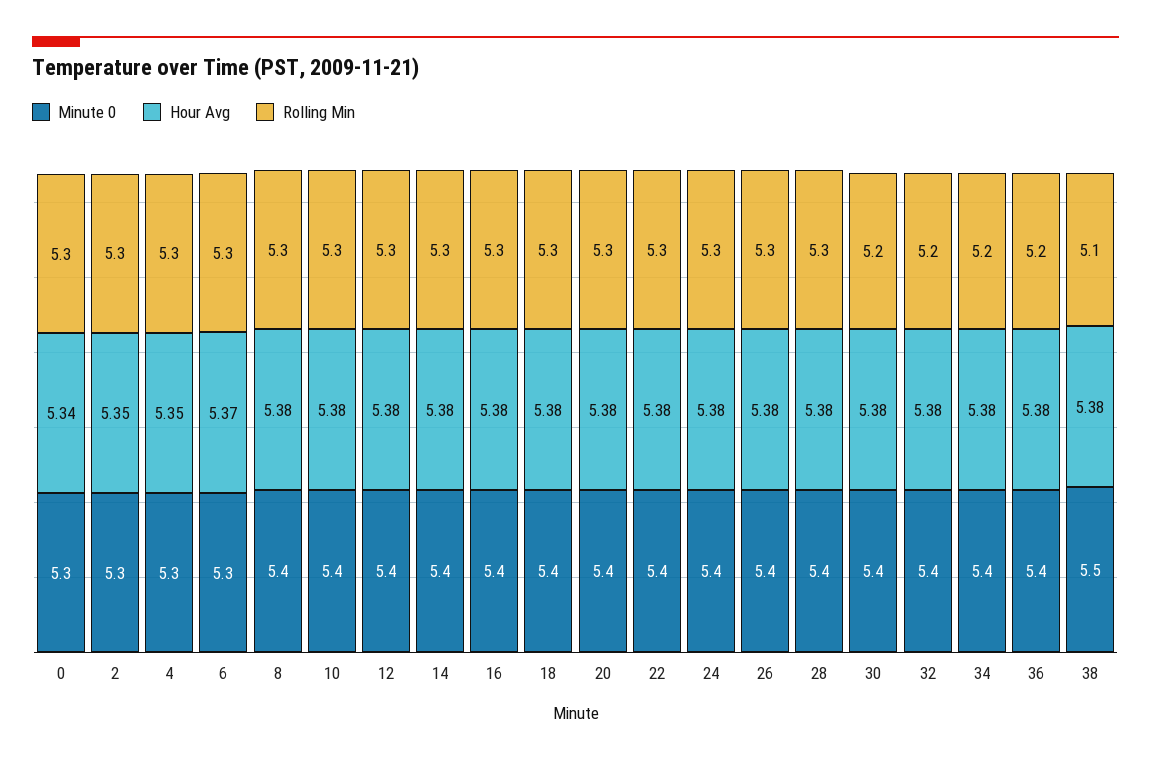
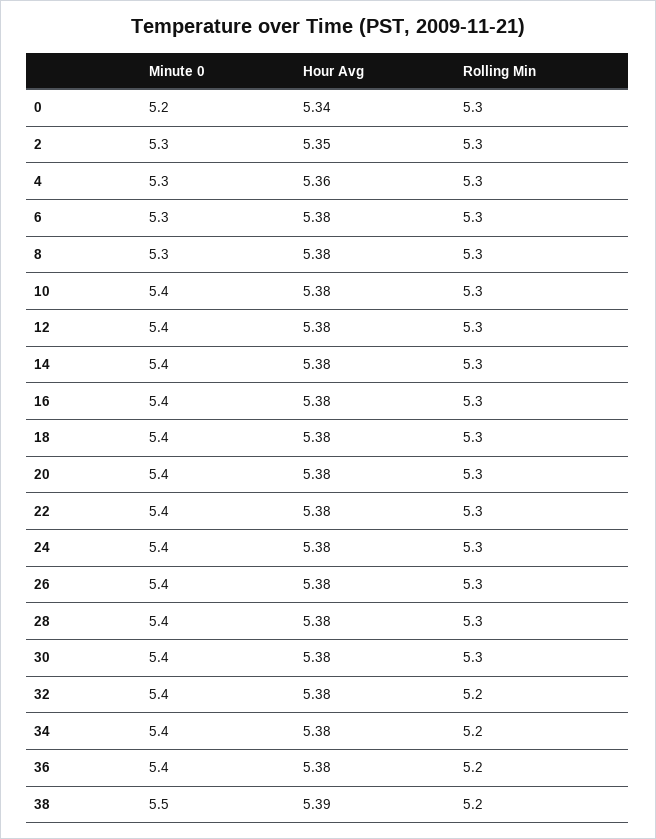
  {
    "Minute 0": {
-     "0": 5.3,
+     "0": 5.2,
      "2": 5.3,
      "4": 5.3,
      "6": 5.3,
-     "8": 5.4,
+     "8": 5.3,
      "10": 5.4,
      "12": 5.4,
      "14": 5.4,
      "16": 5.4,
      "18": 5.4,
      "20": 5.4,
      "22": 5.4,
      "24": 5.4,
      "26": 5.4,
      "28": 5.4,
      "30": 5.4,
      "32": 5.4,
      "34": 5.4,
      "36": 5.4,
      "38": 5.5
    },
    "Hour Avg": {
      "0": 5.34,
      "2": 5.35,
-     "4": 5.35,
+     "4": 5.36,
-     "6": 5.37,
+     "6": 5.38,
      "8": 5.38,
      "10": 5.38,
      "12": 5.38,
      "14": 5.38,
      "16": 5.38,
      "18": 5.38,
      "20": 5.38,
      "22": 5.38,
      "24": 5.38,
      "26": 5.38,
      "28": 5.38,
      "30": 5.38,
      "32": 5.38,
      "34": 5.38,
      "36": 5.38,
-     "38": 5.38
+     "38": 5.39
    },
    "Rolling Min": {
      "0": 5.3,
      "2": 5.3,
      "4": 5.3,
      "6": 5.3,
      "8": 5.3,
      "10": 5.3,
      "12": 5.3,
      "14": 5.3,
      "16": 5.3,
      "18": 5.3,
      "20": 5.3,
      "22": 5.3,
      "24": 5.3,
      "26": 5.3,
      "28": 5.3,
-     "30": 5.2,
+     "30": 5.3,
      "32": 5.2,
      "34": 5.2,
      "36": 5.2,
-     "38": 5.1
+     "38": 5.2
    }
  }

